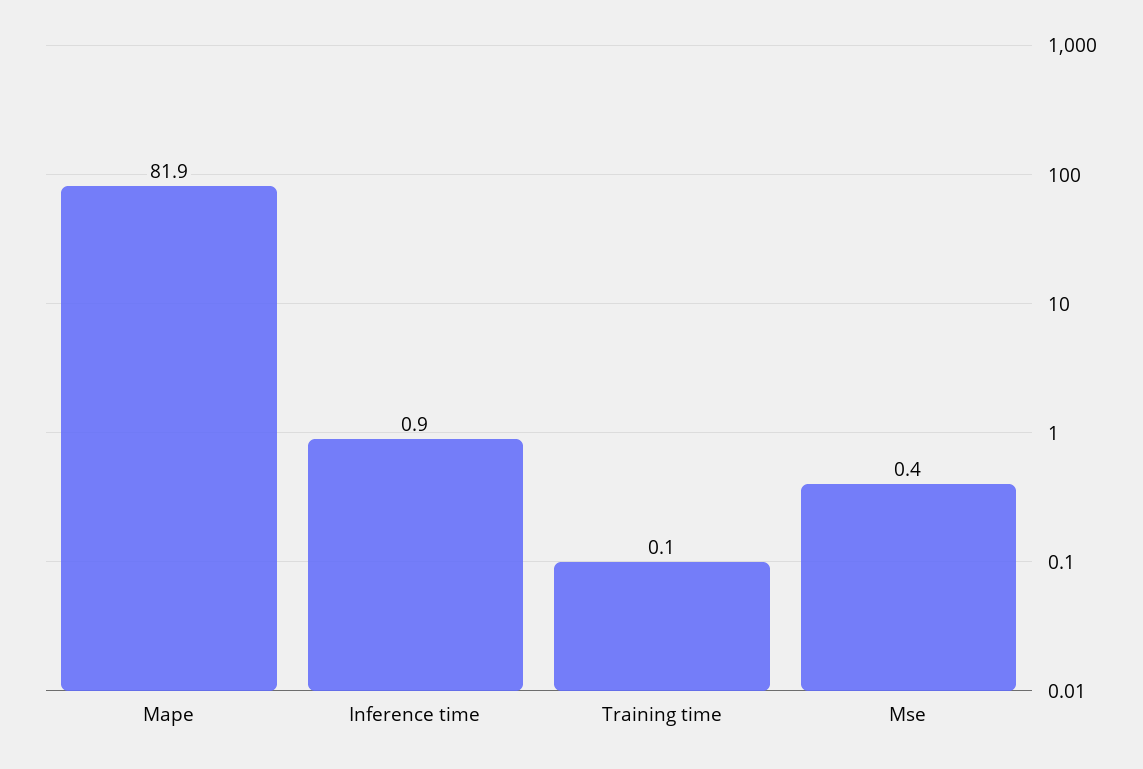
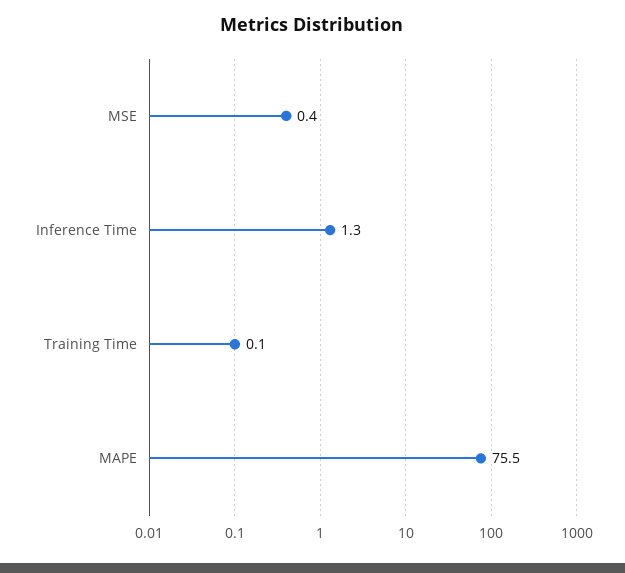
  {
-   "Mape": 81.9,
+   "Mape": 75.5,
-   "Inference time": 0.9,
+   "Inference time": 1.3,
    "Training time": 0.1,
    "Mse": 0.4
  }

